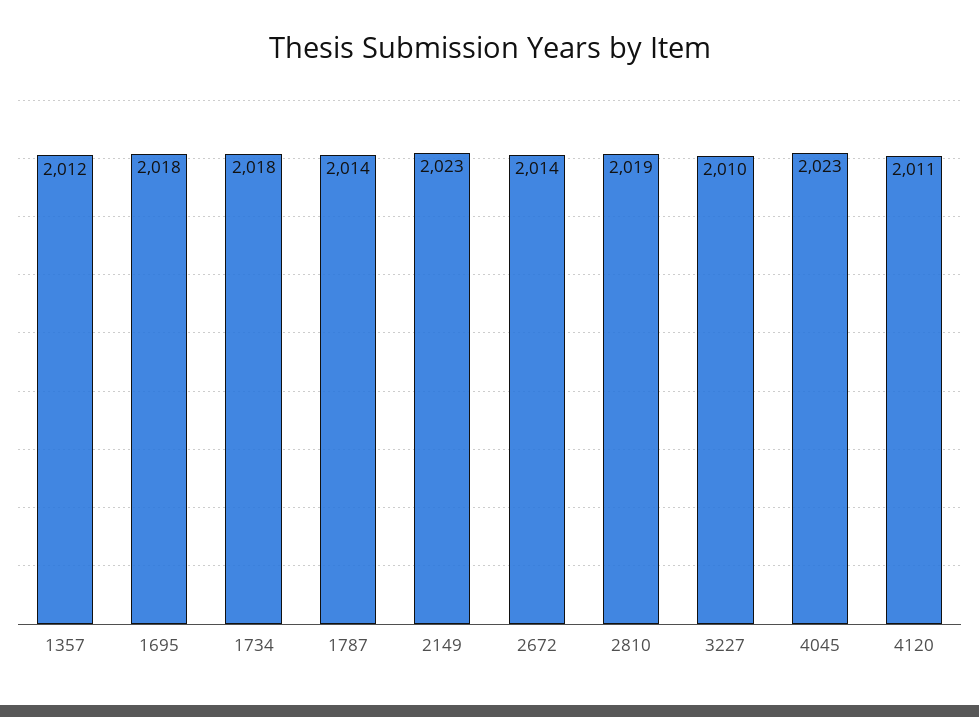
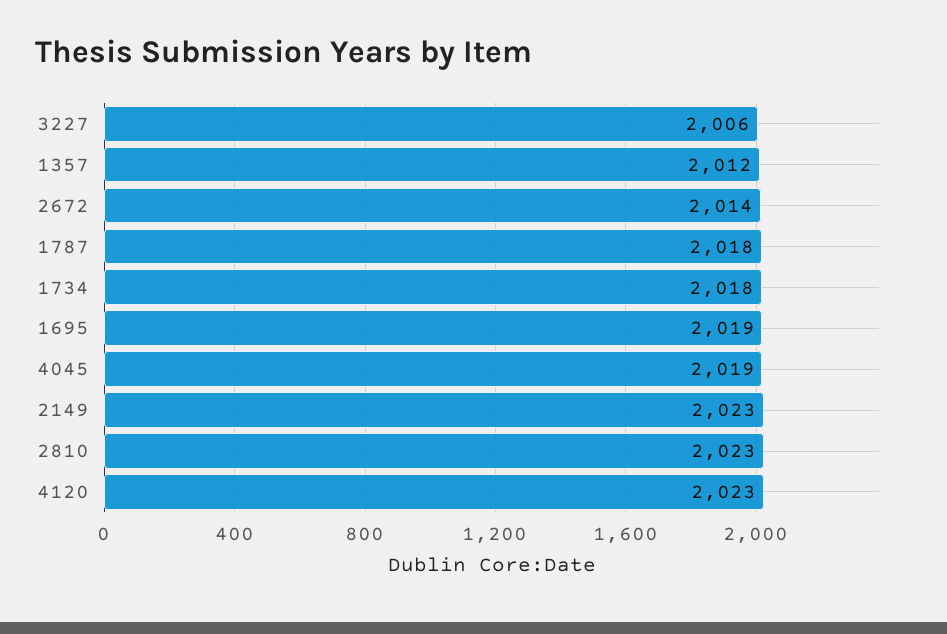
  {
    "1357": 2012,
-   "1695": 2018,
+   "1695": 2019,
    "1734": 2018,
-   "1787": 2014,
+   "1787": 2018,
    "2149": 2023,
    "2672": 2014,
-   "2810": 2019,
+   "2810": 2023,
-   "3227": 2010,
+   "3227": 2006,
-   "4045": 2023,
+   "4045": 2019,
-   "4120": 2011
+   "4120": 2023
  }

